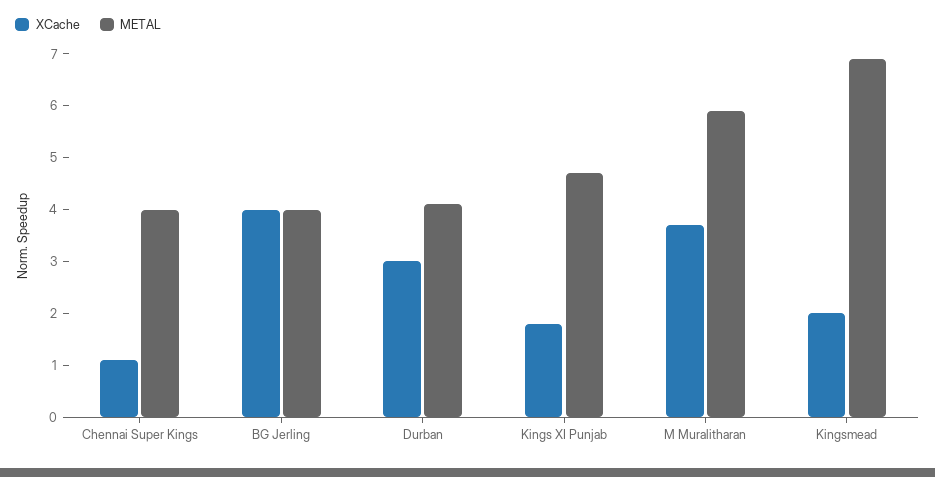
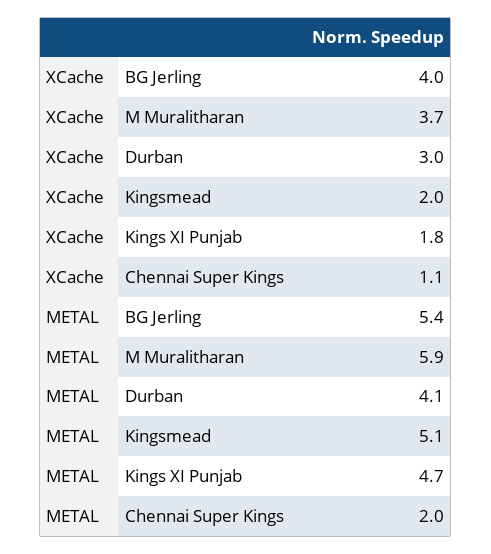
  {
    "XCache": {
      "Chennai Super Kings": 1.1,
      "BG Jerling": 4,
      "Durban": 3,
      "Kings XI Punjab": 1.8,
      "M Muralitharan": 3.7,
      "Kingsmead": 2
    },
    "METAL": {
-     "Chennai Super Kings": 4,
+     "Chennai Super Kings": 2,
-     "BG Jerling": 4,
+     "BG Jerling": 5.4,
      "Durban": 4.1,
      "Kings XI Punjab": 4.7,
      "M Muralitharan": 5.9,
-     "Kingsmead": 7
+     "Kingsmead": 5.1
    }
  }

